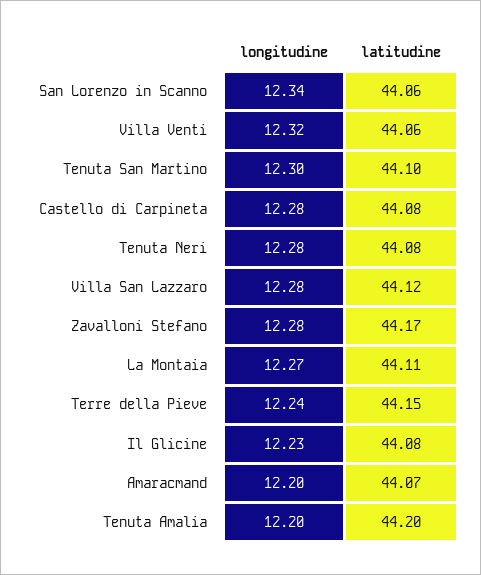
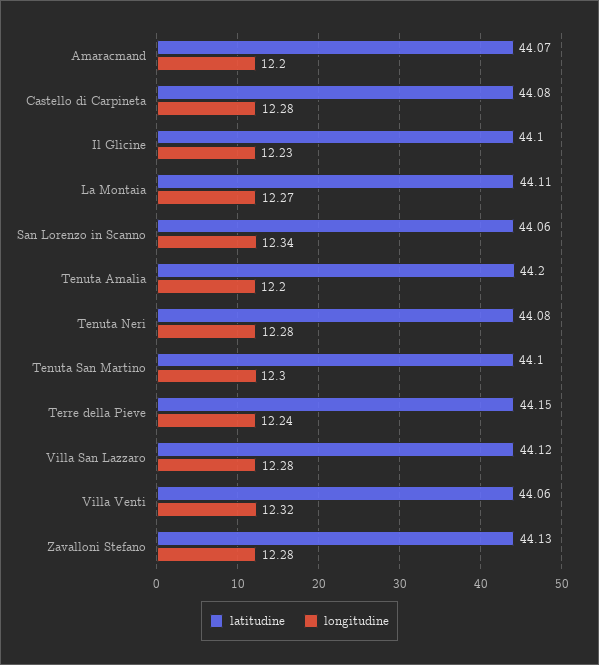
  {
    "longitudine": {
      "San Lorenzo in Scanno": 12.34,
      "Villa Venti": 12.32,
      "Tenuta San Martino": 12.3,
      "Castello di Carpineta": 12.28,
      "Tenuta Neri": 12.28,
      "Villa San Lazzaro": 12.28,
      "Zavalloni Stefano": 12.28,
      "La Montaia": 12.27,
      "Terre della Pieve": 12.24,
      "Il Glicine": 12.23,
      "Amaracmand": 12.2,
      "Tenuta Amalia": 12.2
    },
    "latitudine": {
      "San Lorenzo in Scanno": 44.06,
      "Villa Venti": 44.06,
      "Tenuta San Martino": 44.1,
      "Castello di Carpineta": 44.08,
      "Tenuta Neri": 44.08,
      "Villa San Lazzaro": 44.12,
-     "Zavalloni Stefano": 44.17,
+     "Zavalloni Stefano": 44.13,
      "La Montaia": 44.11,
      "Terre della Pieve": 44.15,
-     "Il Glicine": 44.08,
+     "Il Glicine": 44.1,
      "Amaracmand": 44.07,
      "Tenuta Amalia": 44.2
    }
  }

